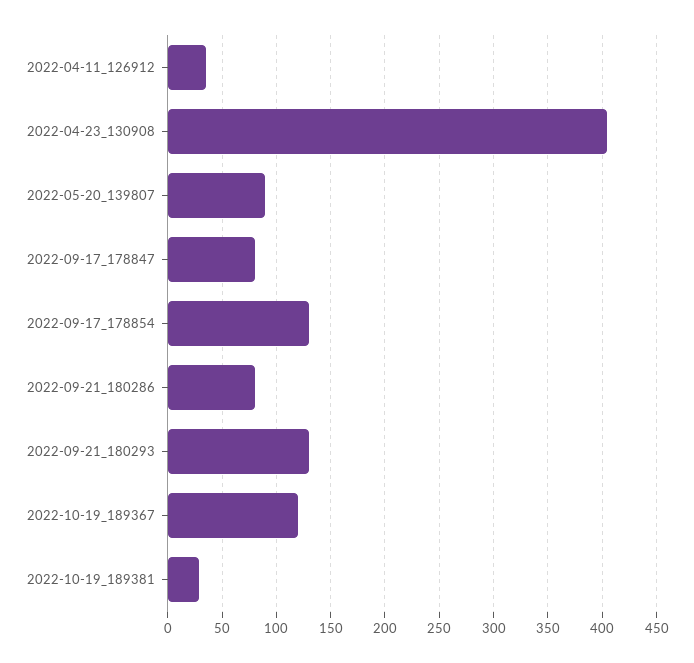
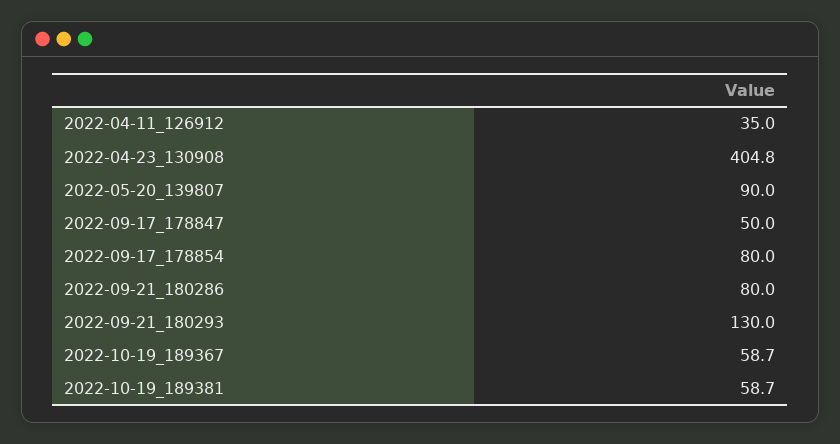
  {
    "2022-04-11_126912": 35,
    "2022-04-23_130908": 404.8,
    "2022-05-20_139807": 90,
-   "2022-09-17_178847": 80,
+   "2022-09-17_178847": 50,
-   "2022-09-17_178854": 130,
+   "2022-09-17_178854": 80,
    "2022-09-21_180286": 80,
    "2022-09-21_180293": 130,
-   "2022-10-19_189367": 120,
+   "2022-10-19_189367": 58.7,
-   "2022-10-19_189381": 30
+   "2022-10-19_189381": 58.7
  }

